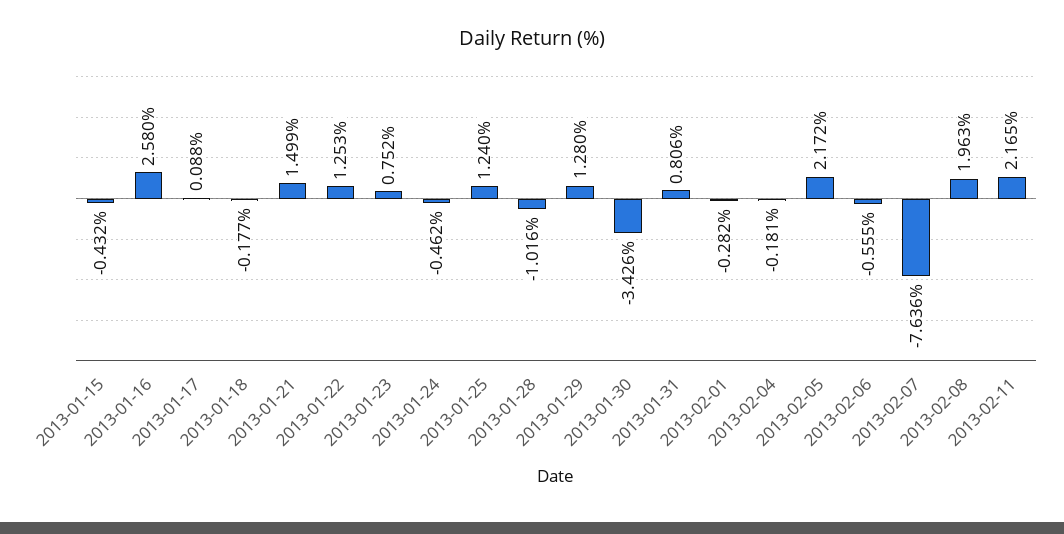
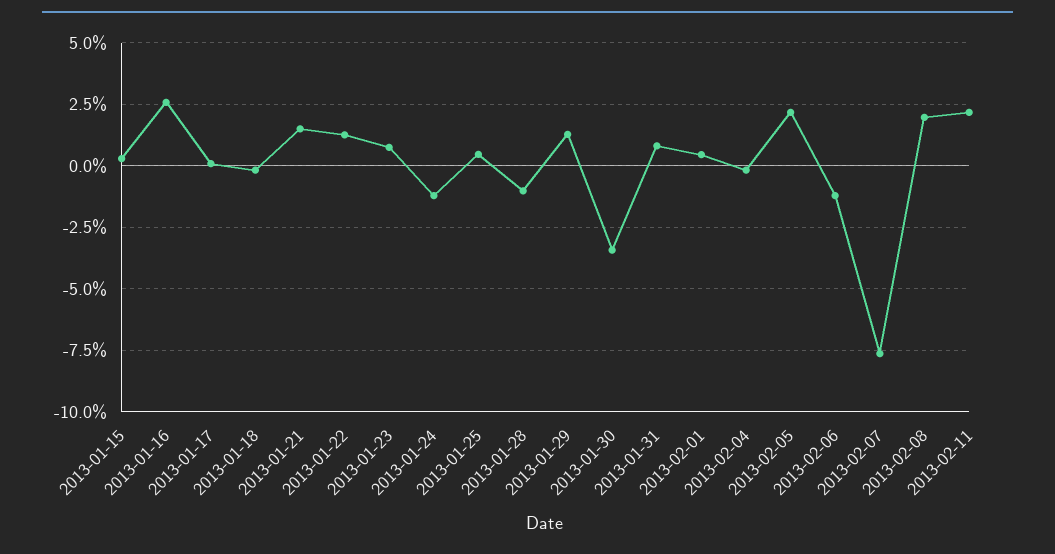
  {
-   "2013-01-15": -0.432,
+   "2013-01-15": 0.25,
    "2013-01-16": 2.58,
    "2013-01-17": 0.088,
    "2013-01-18": -0.177,
    "2013-01-21": 1.499,
    "2013-01-22": 1.253,
    "2013-01-23": 0.752,
-   "2013-01-24": -0.462,
+   "2013-01-24": -1.25,
-   "2013-01-25": 1.24,
+   "2013-01-25": 0.5,
    "2013-01-28": -1.016,
    "2013-01-29": 1.28,
    "2013-01-30": -3.426,
    "2013-01-31": 0.806,
-   "2013-02-01": -0.282,
+   "2013-02-01": 0.5,
    "2013-02-04": -0.181,
    "2013-02-05": 2.172,
-   "2013-02-06": -0.555,
+   "2013-02-06": -1.25,
    "2013-02-07": -7.636,
    "2013-02-08": 1.963,
    "2013-02-11": 2.165
  }

